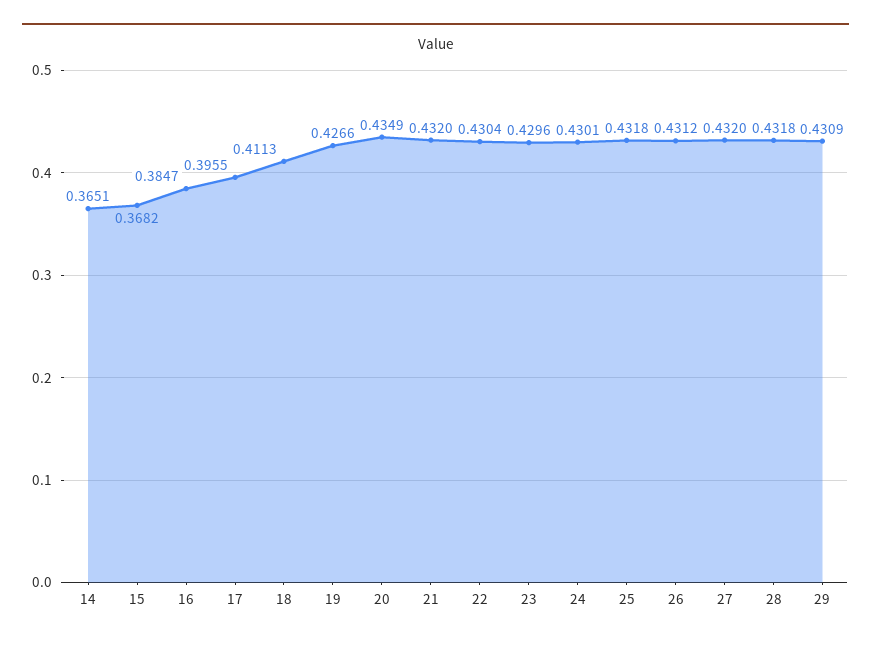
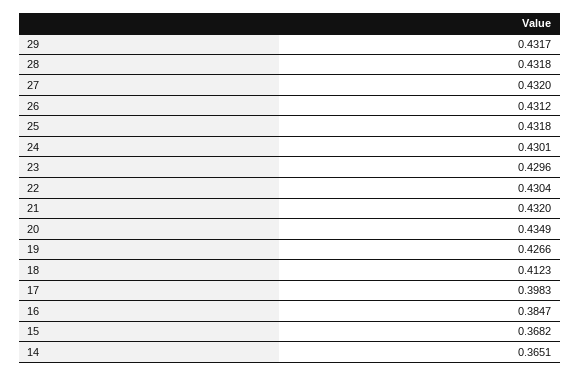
  {
    "14": 0.3651,
    "15": 0.3682,
    "16": 0.3847,
-   "17": 0.3955,
+   "17": 0.3983,
-   "18": 0.4113,
+   "18": 0.4123,
    "19": 0.4266,
    "20": 0.4349,
    "21": 0.432,
    "22": 0.4304,
    "23": 0.4296,
    "24": 0.4301,
    "25": 0.4318,
    "26": 0.4312,
    "27": 0.432,
    "28": 0.4318,
-   "29": 0.4309
+   "29": 0.4317
  }

